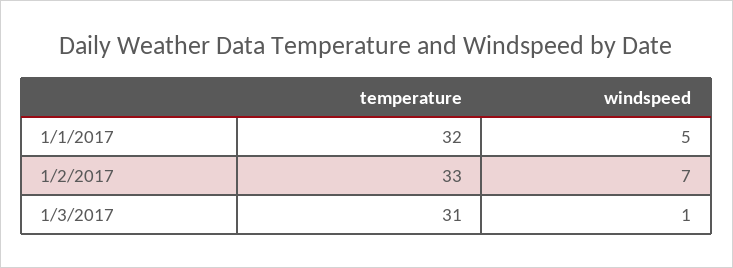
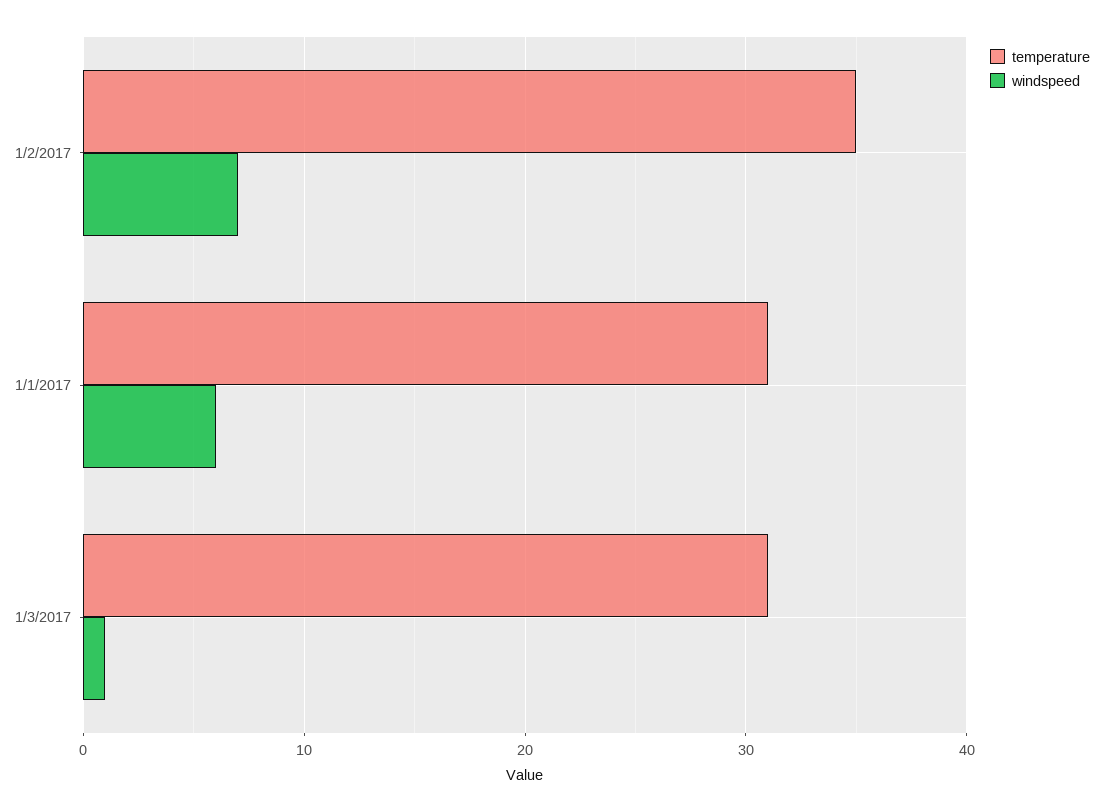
  {
    "temperature": {
-     "1/1/2017": 32,
+     "1/1/2017": 31,
-     "1/2/2017": 33,
+     "1/2/2017": 35,
      "1/3/2017": 31
    },
    "windspeed": {
-     "1/1/2017": 5,
+     "1/1/2017": 6,
      "1/2/2017": 7,
      "1/3/2017": 1
    }
  }

